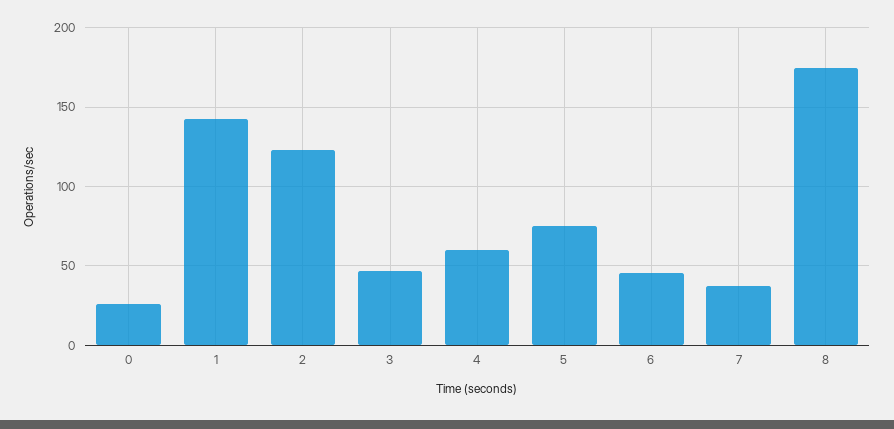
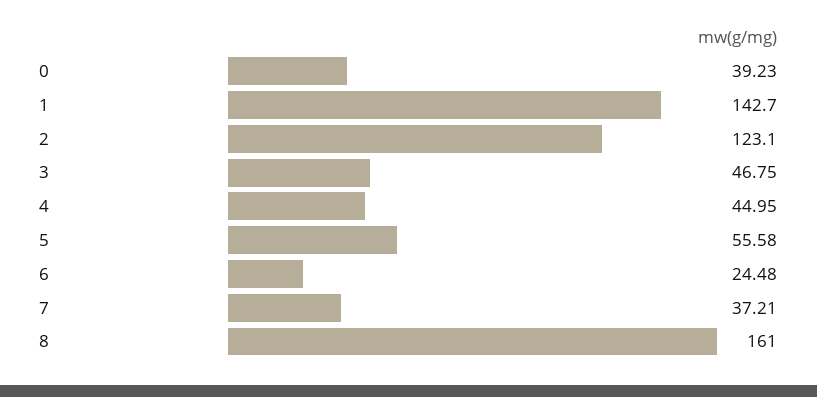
  {
-   "0": 25,
+   "0": 39.23,
    "1": 142.7,
    "2": 123.1,
    "3": 46.75,
-   "4": 60,
+   "4": 44.95,
-   "5": 75,
+   "5": 55.58,
-   "6": 45,
+   "6": 24.48,
    "7": 37.21,
-   "8": 175
+   "8": 161
  }

